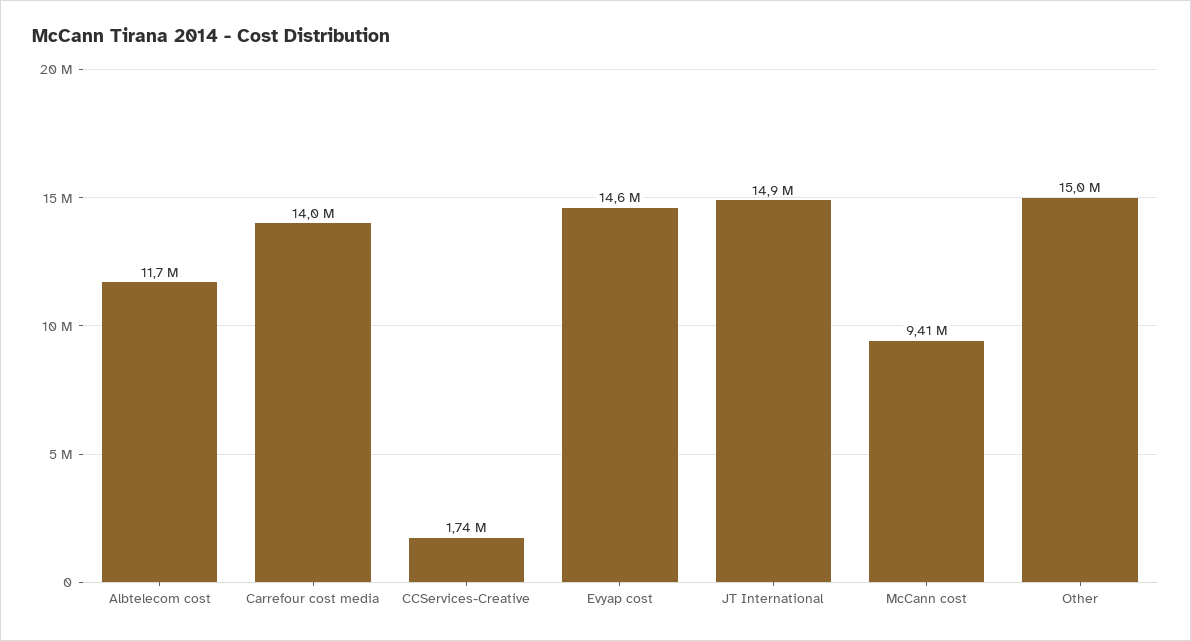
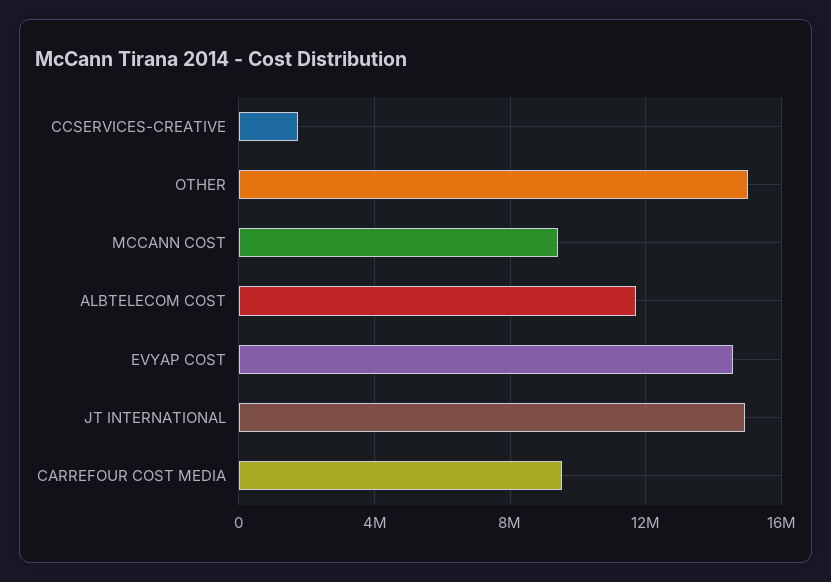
  {
    "Albtelecom cost": 11700000,
-   "Carrefour cost media": 14000000,
+   "Carrefour cost media": 9500000,
    "CCServices-Creative": 1740000,
    "Evyap cost": 14600000,
    "JT International": 14900000,
    "McCann cost": 9410000,
    "Other": 15000000
  }

